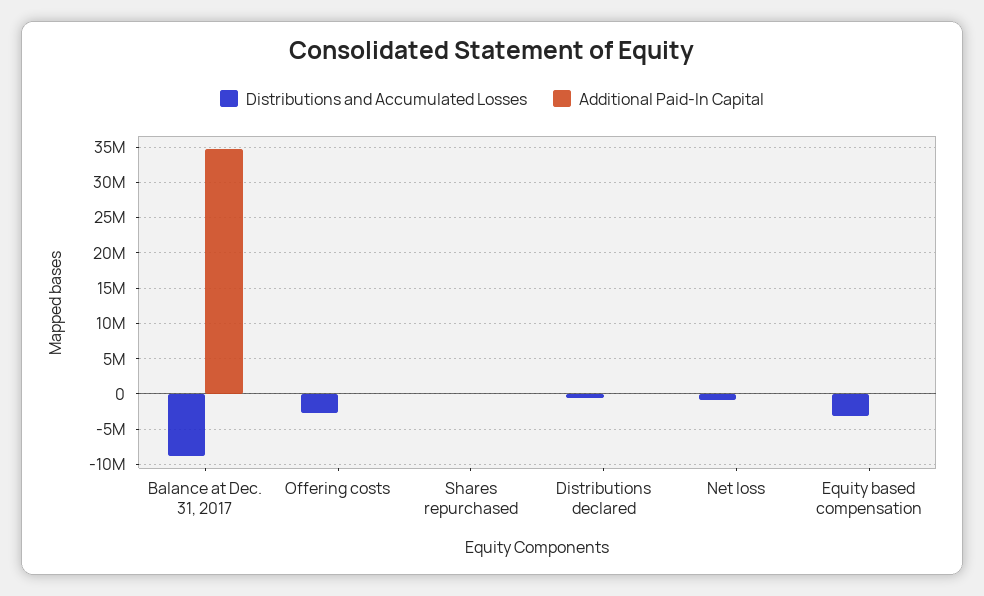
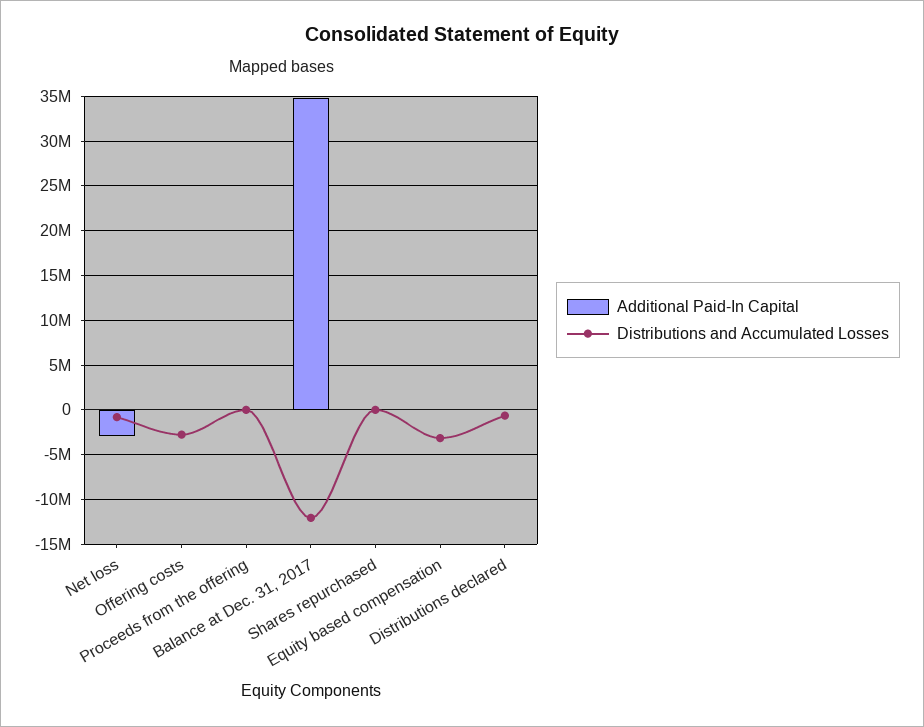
  {
    "Distributions and Accumulated Losses": {
-     "Balance at Dec. 31, 2017": -9000000,
+     "Balance at Dec. 31, 2017": -12000000,
      "Offering costs": -3000000,
      "Shares repurchased": 0,
      "Distributions declared": -1000000,
      "Net loss": -1000000,
-     "Equity based compensation": -3000000
+     "Equity based compensation": -3000000,
+     "Proceeds from the offering": 0
    },
    "Additional Paid-In Capital": {
      "Balance at Dec. 31, 2017": 35000000,
      "Offering costs": 0,
      "Shares repurchased": 0,
      "Distributions declared": 0,
-     "Net loss": 0,
+     "Net loss": -3000000,
-     "Equity based compensation": 0
+     "Equity based compensation": 0,
+     "Proceeds from the offering": 0
    }
  }

